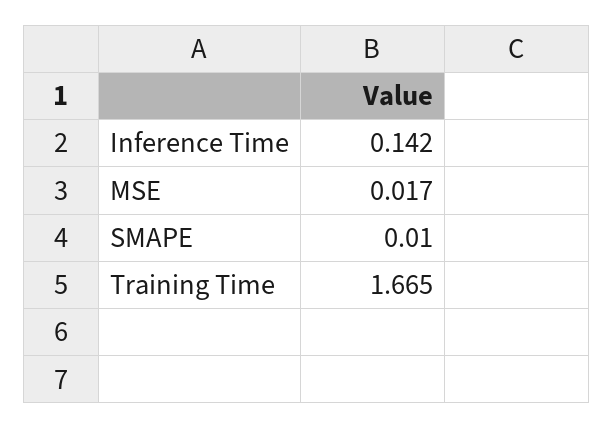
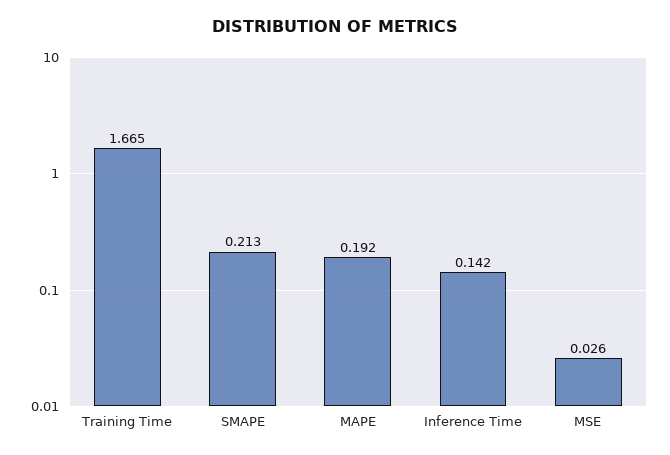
  {
    "Inference Time": 0.142,
-   "MSE": 0.017,
+   "MSE": 0.026,
-   "SMAPE": 0.01,
+   "SMAPE": 0.213,
-   "Training Time": 1.665
+   "Training Time": 1.665,
+   "MAPE": 0.192
  }

